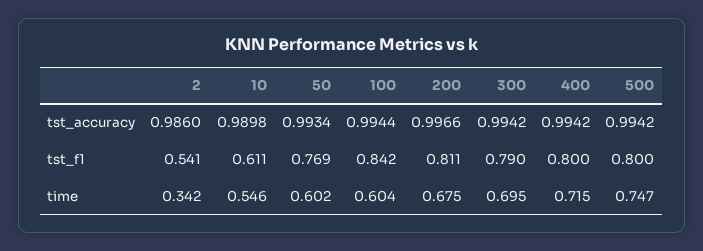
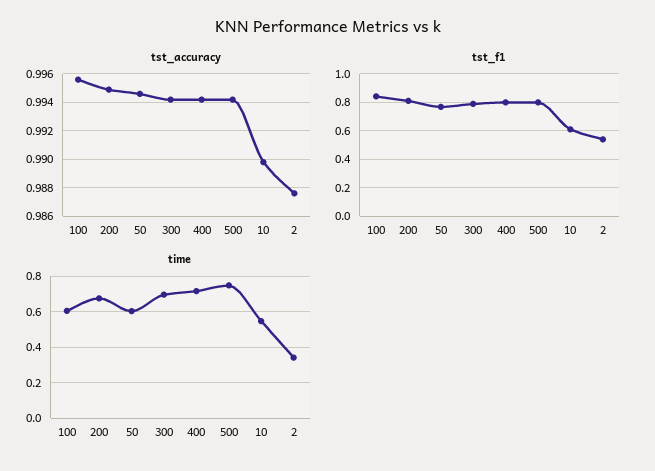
  {
    "tst_accuracy": {
-     "2": 0.986,
+     "2": 0.9875,
      "10": 0.9898,
-     "50": 0.9934,
+     "50": 0.9945,
-     "100": 0.9944,
+     "100": 0.9955,
-     "200": 0.9966,
+     "200": 0.995,
      "300": 0.9942,
      "400": 0.9942,
      "500": 0.9942
    },
    "tst_f1": {
      "2": 0.541,
      "10": 0.611,
      "50": 0.769,
      "100": 0.842,
      "200": 0.811,
      "300": 0.79,
      "400": 0.8,
      "500": 0.8
    },
    "time": {
      "2": 0.342,
      "10": 0.546,
      "50": 0.602,
      "100": 0.604,
      "200": 0.675,
      "300": 0.695,
      "400": 0.715,
      "500": 0.747
    }
  }

